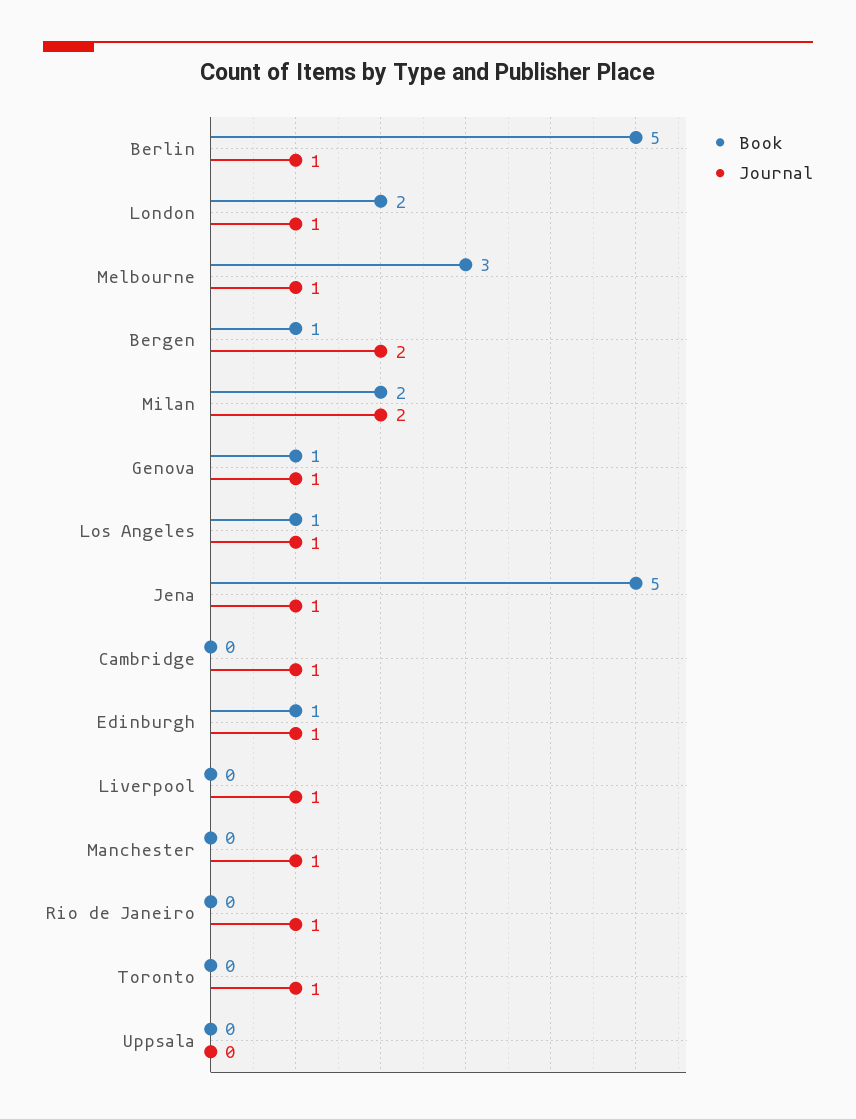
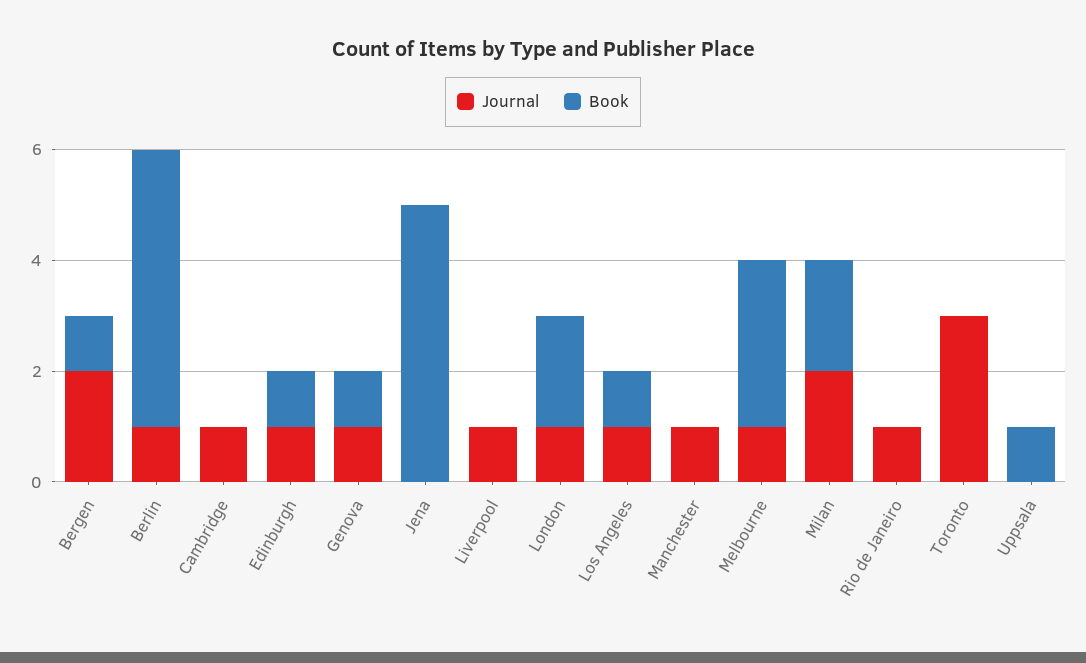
  {
    "Book": {
      "Berlin": 5,
      "London": 2,
      "Melbourne": 3,
      "Bergen": 1,
      "Milan": 2,
      "Genova": 1,
      "Los Angeles": 1,
      "Jena": 5,
      "Cambridge": 0,
      "Edinburgh": 1,
      "Liverpool": 0,
      "Manchester": 0,
      "Rio de Janeiro": 0,
      "Toronto": 0,
-     "Uppsala": 0
+     "Uppsala": 1
    },
    "Journal": {
      "Berlin": 1,
      "London": 1,
      "Melbourne": 1,
      "Bergen": 2,
      "Milan": 2,
      "Genova": 1,
      "Los Angeles": 1,
-     "Jena": 1,
+     "Jena": 0,
      "Cambridge": 1,
      "Edinburgh": 1,
      "Liverpool": 1,
      "Manchester": 1,
      "Rio de Janeiro": 1,
-     "Toronto": 1,
+     "Toronto": 3,
      "Uppsala": 0
    }
  }

